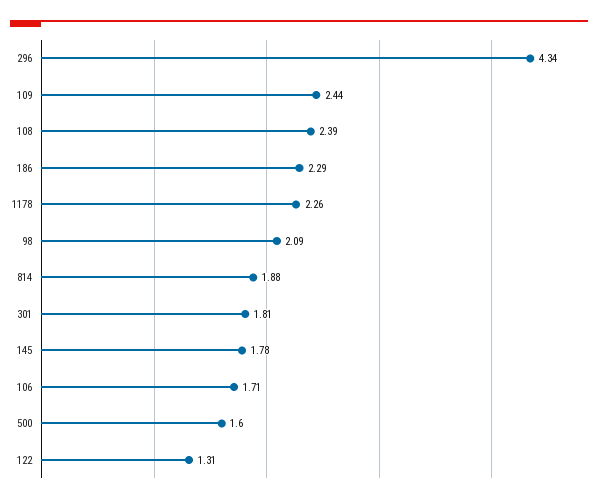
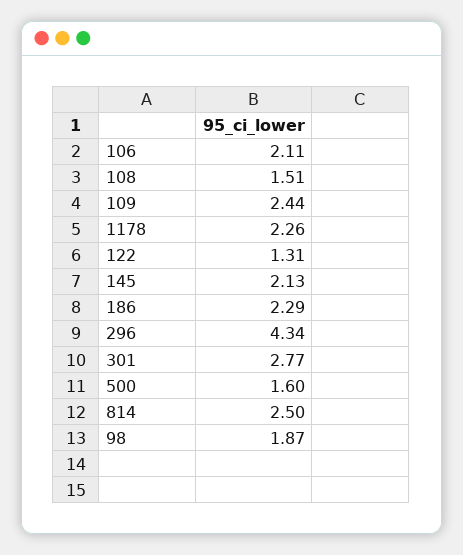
  {
    "296": 4.34,
    "109": 2.44,
-   "108": 2.39,
+   "108": 1.51,
    "186": 2.29,
    "1178": 2.26,
-   "98": 2.09,
+   "98": 1.87,
-   "814": 1.88,
+   "814": 2.5,
-   "301": 1.81,
+   "301": 2.77,
-   "145": 1.78,
+   "145": 2.13,
-   "106": 1.71,
+   "106": 2.11,
    "500": 1.6,
    "122": 1.31
  }

